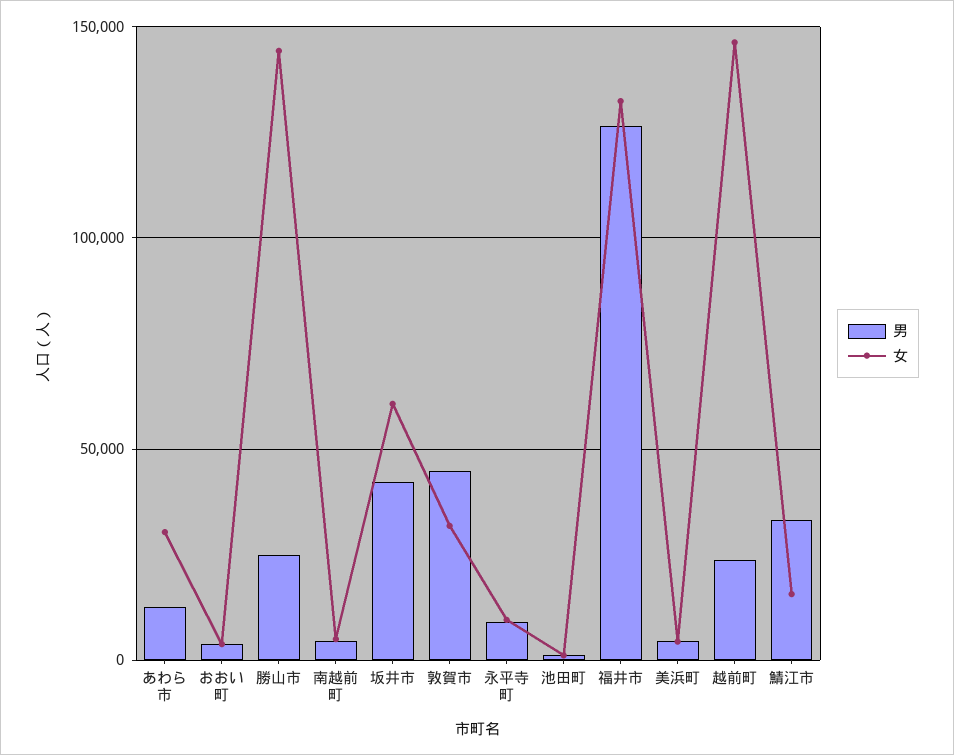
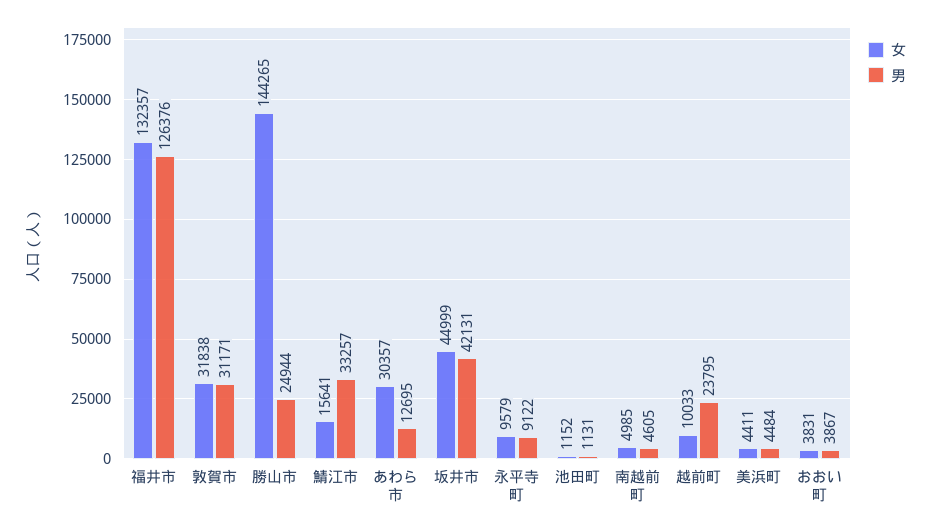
  {
    "男": {
      "あわら市": 12695,
      "おおい町": 3867,
      "勝山市": 24944,
      "南越前町": 4605,
      "坂井市": 42131,
-     "敦賀市": 45000,
+     "敦賀市": 31171,
      "永平寺町": 9122,
      "池田町": 1131,
      "福井市": 126376,
      "美浜町": 4484,
      "越前町": 23795,
      "鯖江市": 33257
    },
    "女": {
      "あわら市": 30357,
      "おおい町": 3831,
      "勝山市": 144265,
      "南越前町": 4985,
-     "坂井市": 60000,
+     "坂井市": 44999,
      "敦賀市": 31838,
      "永平寺町": 9579,
      "池田町": 1152,
      "福井市": 132357,
      "美浜町": 4411,
-     "越前町": 145000,
+     "越前町": 10033,
      "鯖江市": 15641
    }
  }

